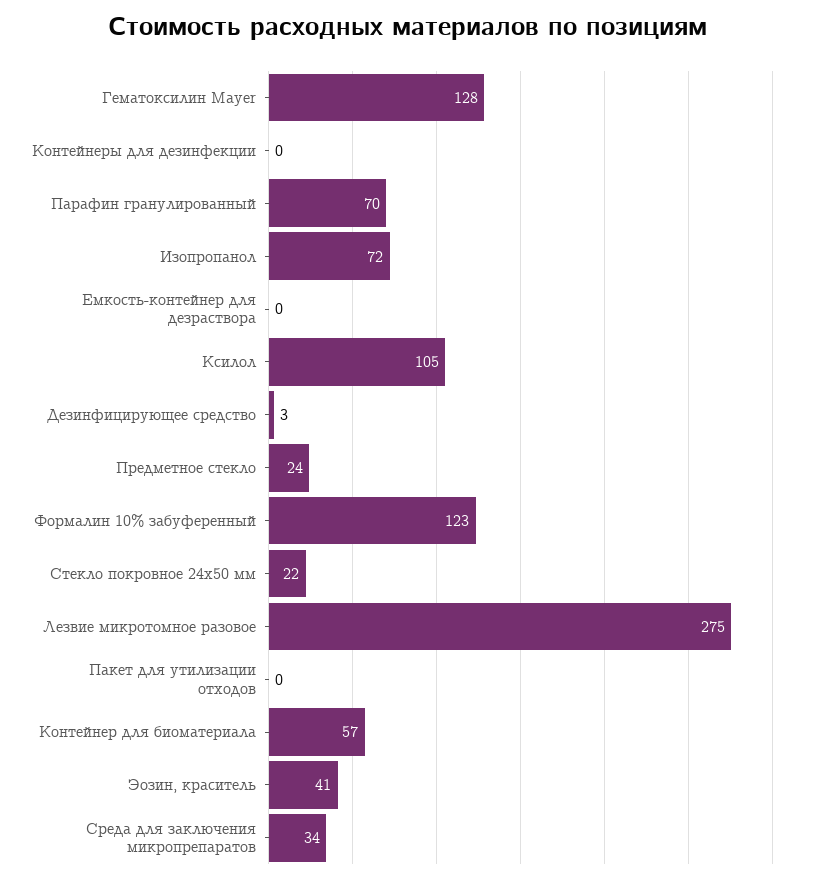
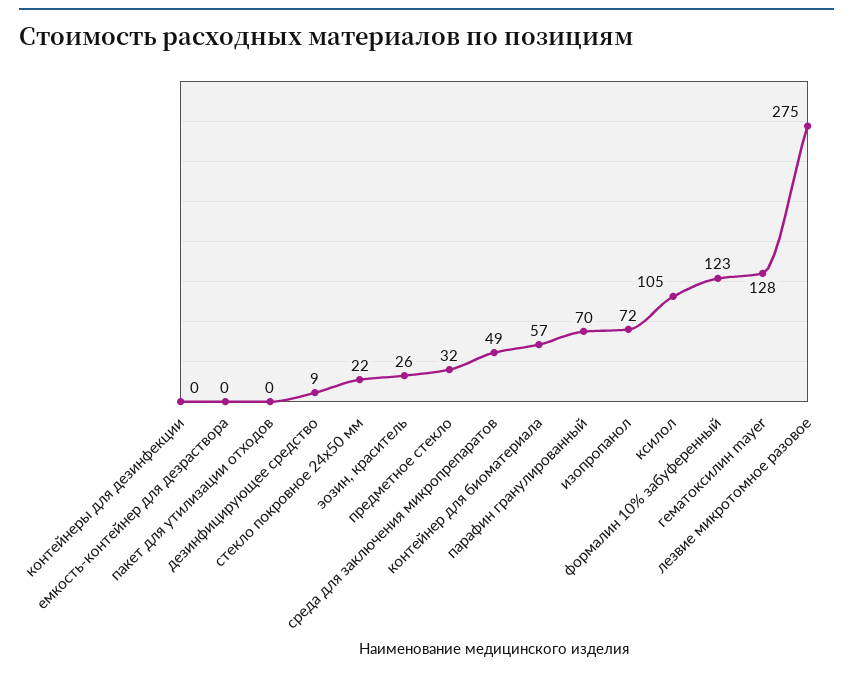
  {
    "Гематоксилин Mayer": 128,
    "Контейнеры для дезинфекции": 0,
    "Парафин гранулированный": 70,
    "Изопропанол": 72,
    "Емкость-контейнер для дезраствора": 0,
    "Ксилол": 105,
-   "Дезинфицирующее средство": 3,
+   "Дезинфицирующее средство": 9,
-   "Предметное стекло": 24,
+   "Предметное стекло": 32,
    "Формалин 10% забуференный": 123,
    "Стекло покровное 24х50 мм": 22,
    "Лезвие микротомное разовое": 275,
    "Пакет для утилизации отходов": 0,
    "Контейнер для биоматериала": 57,
-   "Эозин, краситель": 41,
+   "Эозин, краситель": 26,
-   "Среда для заключения микропрепаратов": 34
+   "Среда для заключения микропрепаратов": 49
  }

